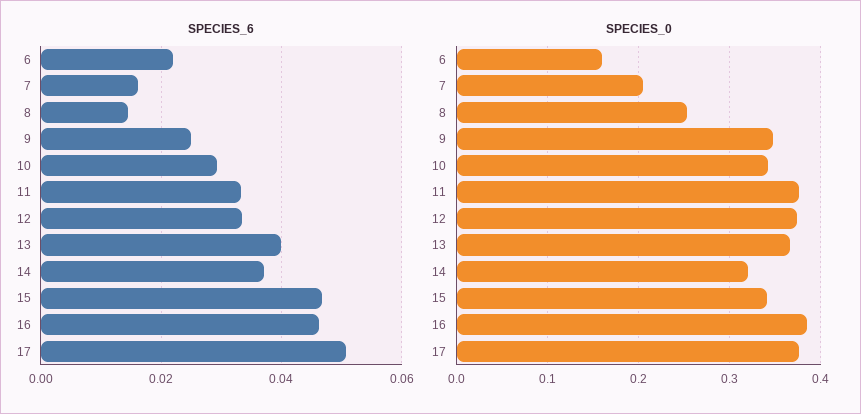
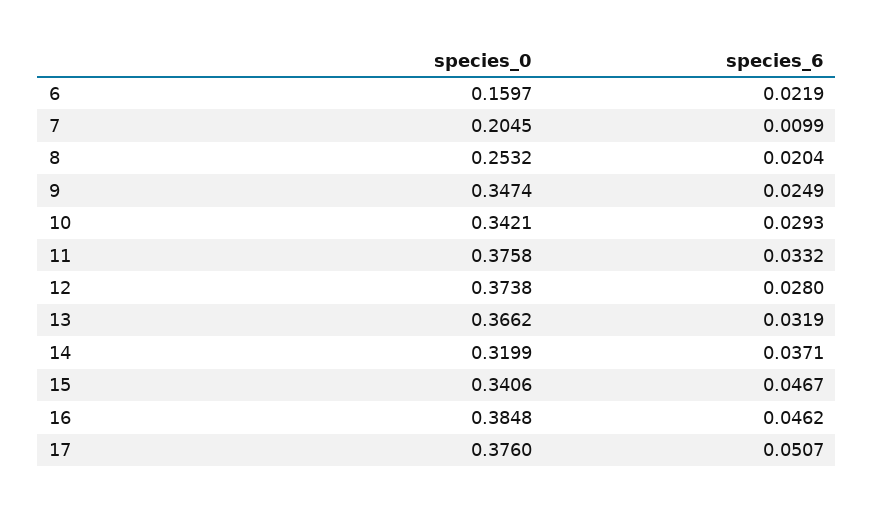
  {
    "SPECIES_6": {
      "6": 0.0219,
-     "7": 0.016,
+     "7": 0.0099,
-     "8": 0.014,
+     "8": 0.0204,
      "9": 0.0249,
      "10": 0.0293,
      "11": 0.0332,
-     "12": 0.034,
+     "12": 0.028,
-     "13": 0.04,
+     "13": 0.0319,
      "14": 0.0371,
      "15": 0.0467,
      "16": 0.0462,
      "17": 0.0507
    },
    "SPECIES_0": {
      "6": 0.1597,
      "7": 0.2045,
      "8": 0.2532,
      "9": 0.3474,
      "10": 0.3421,
      "11": 0.3758,
      "12": 0.3738,
      "13": 0.3662,
      "14": 0.3199,
      "15": 0.3406,
      "16": 0.3848,
      "17": 0.376
    }
  }

